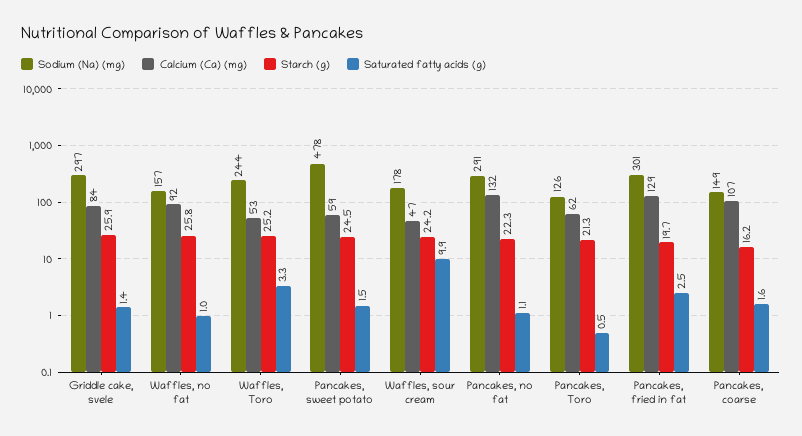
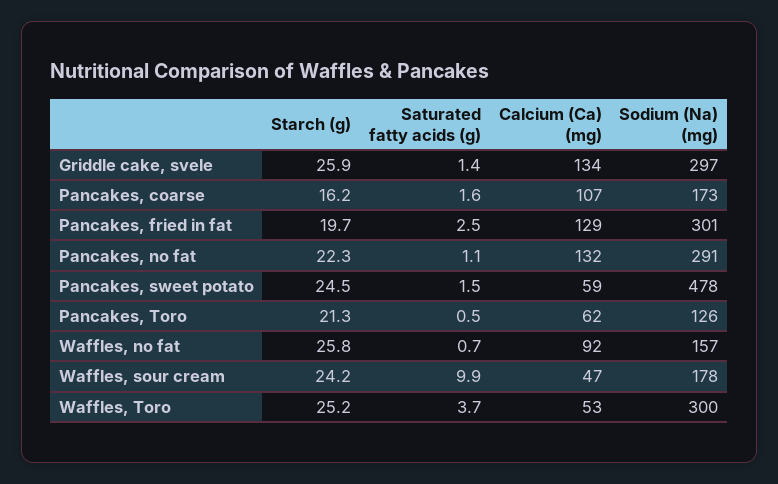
  {
    "Sodium (Na) (mg)": {
      "Griddle cake, svele": 297,
      "Waffles, no fat": 157,
-     "Waffles, Toro": 244,
+     "Waffles, Toro": 300,
      "Pancakes, sweet potato": 478,
      "Waffles, sour cream": 178,
      "Pancakes, no fat": 291,
      "Pancakes, Toro": 126,
      "Pancakes, fried in fat": 301,
-     "Pancakes, coarse": 149
+     "Pancakes, coarse": 173
    },
    "Calcium (Ca) (mg)": {
-     "Griddle cake, svele": 84,
+     "Griddle cake, svele": 134,
      "Waffles, no fat": 92,
      "Waffles, Toro": 53,
      "Pancakes, sweet potato": 59,
      "Waffles, sour cream": 47,
      "Pancakes, no fat": 132,
      "Pancakes, Toro": 62,
      "Pancakes, fried in fat": 129,
      "Pancakes, coarse": 107
    },
    "Starch (g)": {
      "Griddle cake, svele": 25.9,
      "Waffles, no fat": 25.8,
      "Waffles, Toro": 25.2,
      "Pancakes, sweet potato": 24.5,
      "Waffles, sour cream": 24.2,
      "Pancakes, no fat": 22.3,
      "Pancakes, Toro": 21.3,
      "Pancakes, fried in fat": 19.7,
      "Pancakes, coarse": 16.2
    },
    "Saturated fatty acids (g)": {
      "Griddle cake, svele": 1.4,
-     "Waffles, no fat": 1,
+     "Waffles, no fat": 0.7,
-     "Waffles, Toro": 3.3,
+     "Waffles, Toro": 3.7,
      "Pancakes, sweet potato": 1.5,
      "Waffles, sour cream": 9.9,
      "Pancakes, no fat": 1.1,
      "Pancakes, Toro": 0.5,
      "Pancakes, fried in fat": 2.5,
      "Pancakes, coarse": 1.6
    }
  }

